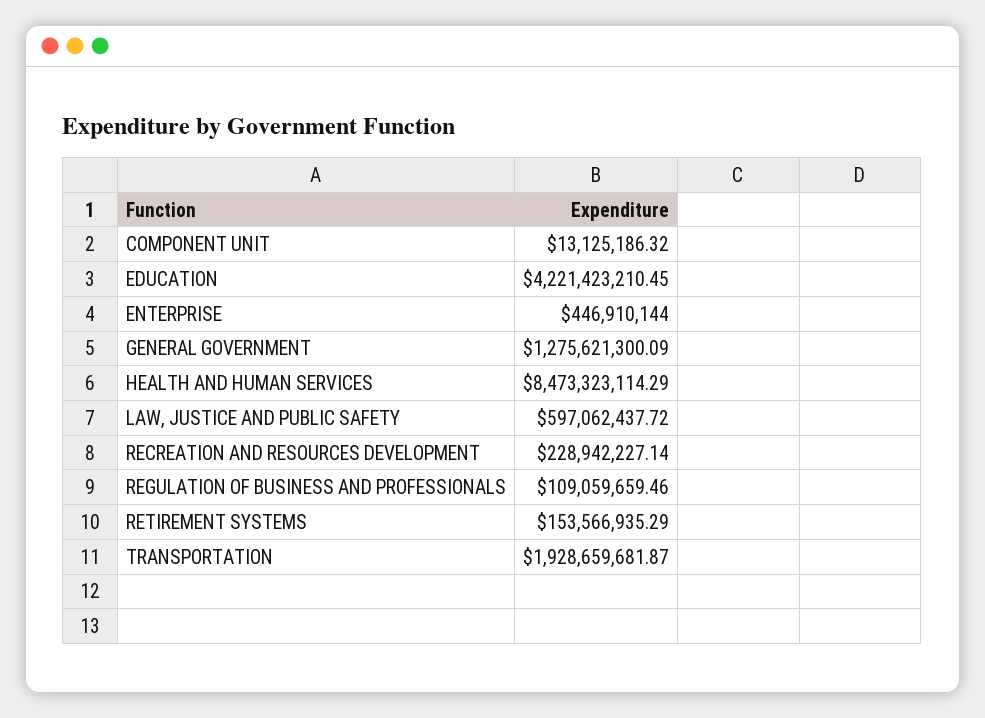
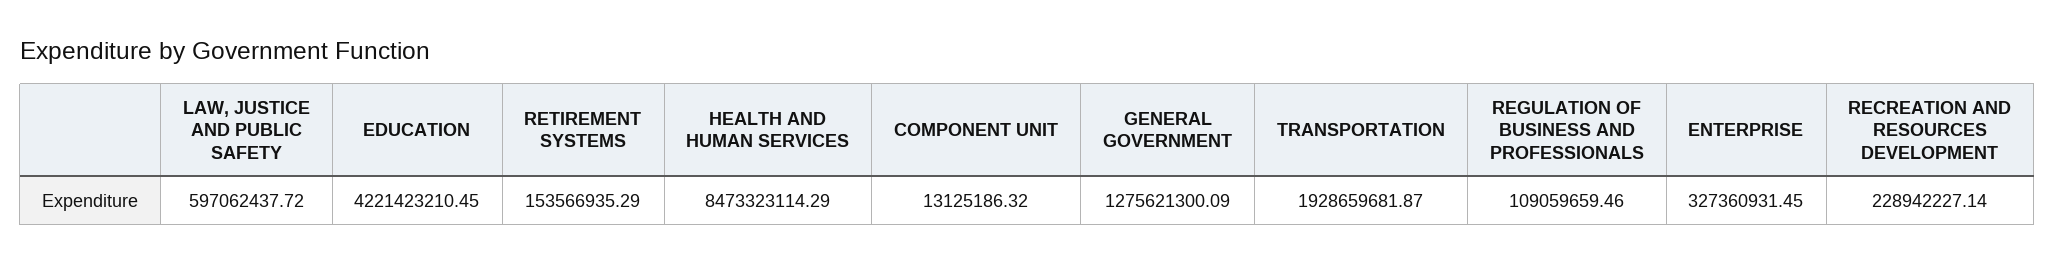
  {
    "COMPONENT UNIT": 13125186.32,
    "EDUCATION": 4221423210.45,
-   "ENTERPRISE": 446910144,
+   "ENTERPRISE": 327360931.45,
    "GENERAL GOVERNMENT": 1275621300.09,
    "HEALTH AND HUMAN SERVICES": 8473323114.29,
    "LAW, JUSTICE AND PUBLIC SAFETY": 597062437.72,
    "RECREATION AND RESOURCES DEVELOPMENT": 228942227.14,
    "REGULATION OF BUSINESS AND PROFESSIONALS": 109059659.46,
    "RETIREMENT SYSTEMS": 153566935.29,
    "TRANSPORTATION": 1928659681.87
  }

